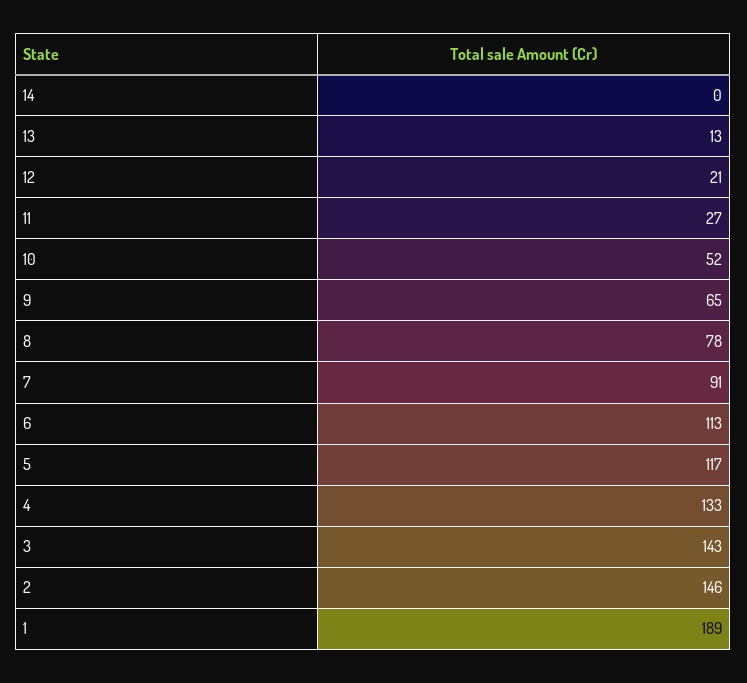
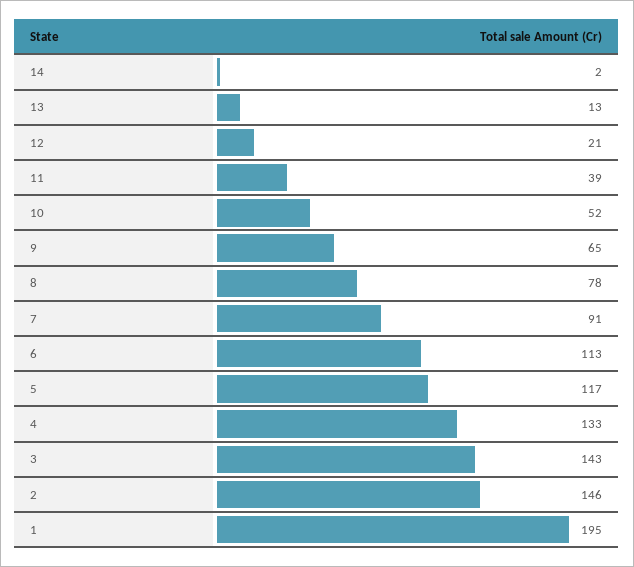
  {
-   "14": 0,
+   "14": 2,
    "13": 13,
    "12": 21,
-   "11": 27,
+   "11": 39,
    "10": 52,
    "9": 65,
    "8": 78,
    "7": 91,
    "6": 113,
    "5": 117,
    "4": 133,
    "3": 143,
    "2": 146,
-   "1": 189
+   "1": 195
  }

